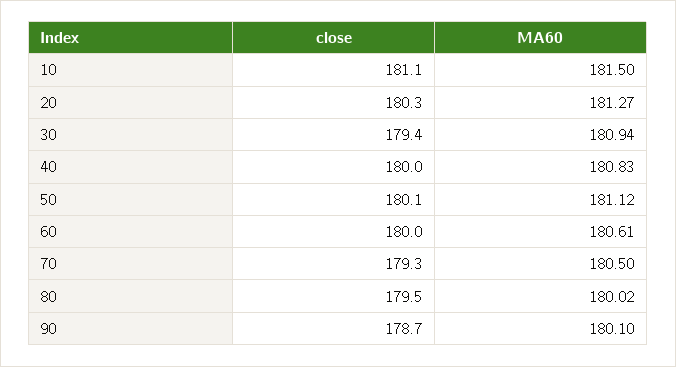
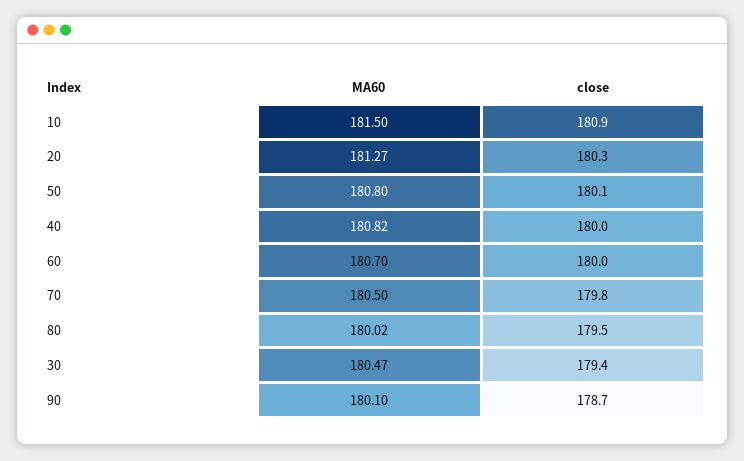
  {
    "close": {
-     "10": 181.1,
+     "10": 180.9,
      "20": 180.3,
      "30": 179.4,
      "40": 180,
      "50": 180.1,
      "60": 180,
-     "70": 179.3,
+     "70": 179.8,
      "80": 179.5,
      "90": 178.7
    },
    "MA60": {
      "10": 181.5,
      "20": 181.27,
-     "30": 180.94,
+     "30": 180.47,
-     "40": 180.83,
+     "40": 180.82,
-     "50": 181.12,
+     "50": 180.8,
-     "60": 180.61,
+     "60": 180.7,
      "70": 180.5,
      "80": 180.02,
      "90": 180.1
    }
  }

